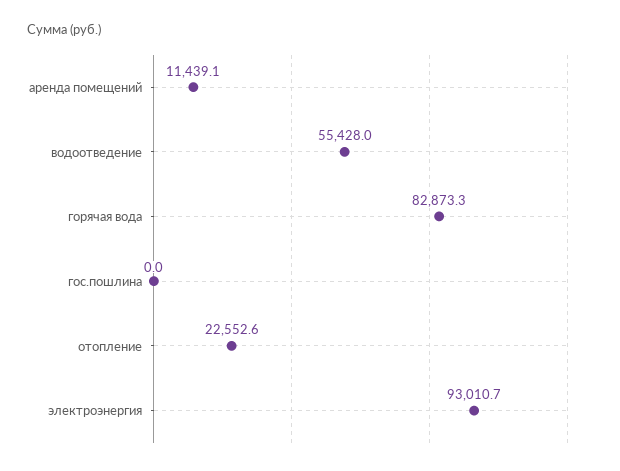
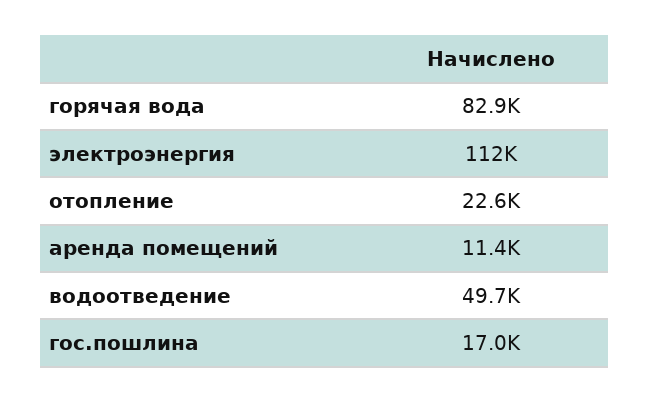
  {
    "аренда помещений": 11439.1,
-   "водоотведение": 55428,
+   "водоотведение": 49700,
    "горячая вода": 82873.3,
-   "гос.пошлина": 0,
+   "гос.пошлина": 17000,
    "отопление": 22552.6,
-   "электроэнергия": 93010.7
+   "электроэнергия": 112000
  }

